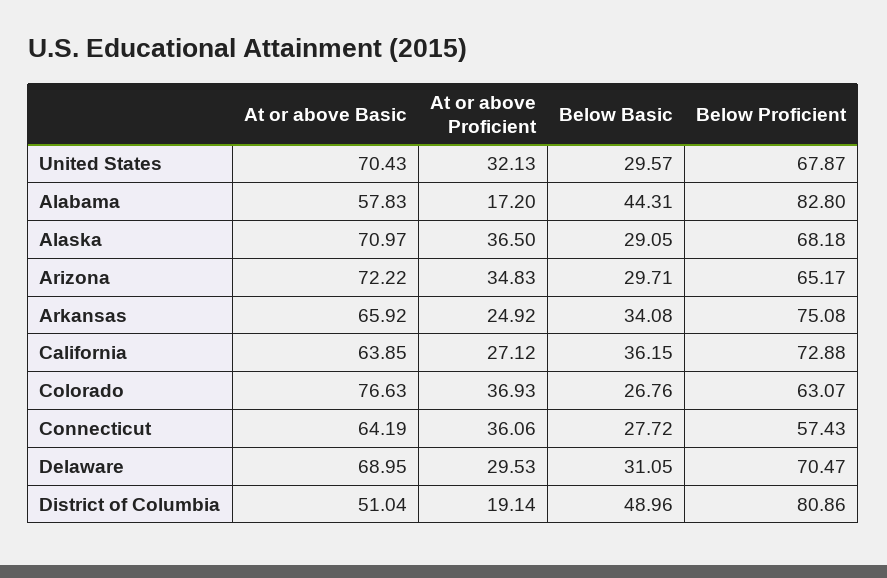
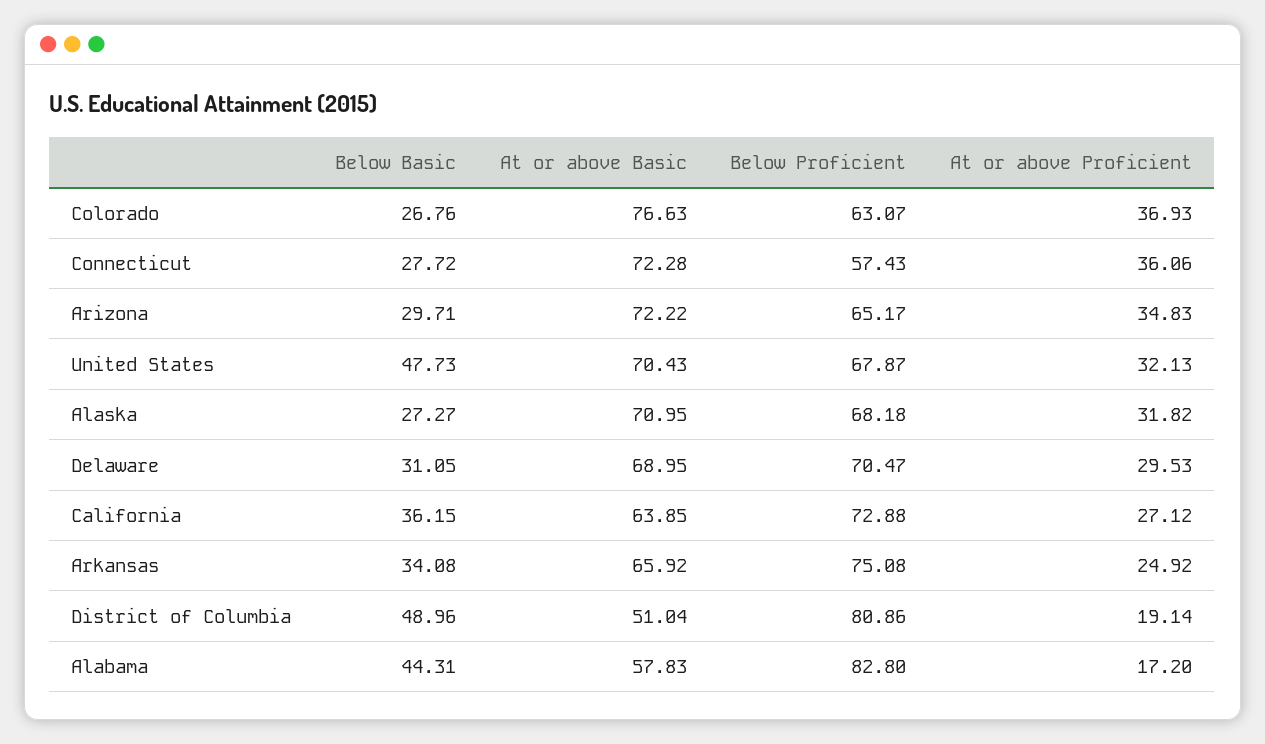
  {
    "At or above Basic": {
      "United States": 70.43,
      "Alabama": 57.83,
-     "Alaska": 70.97,
+     "Alaska": 70.95,
      "Arizona": 72.22,
      "Arkansas": 65.92,
      "California": 63.85,
      "Colorado": 76.63,
-     "Connecticut": 64.19,
+     "Connecticut": 72.28,
      "Delaware": 68.95,
      "District of Columbia": 51.04
    },
    "At or above Proficient": {
      "United States": 32.13,
      "Alabama": 17.2,
-     "Alaska": 36.5,
+     "Alaska": 31.82,
      "Arizona": 34.83,
      "Arkansas": 24.92,
      "California": 27.12,
      "Colorado": 36.93,
      "Connecticut": 36.06,
      "Delaware": 29.53,
      "District of Columbia": 19.14
    },
    "Below Basic": {
-     "United States": 29.57,
+     "United States": 47.73,
      "Alabama": 44.31,
-     "Alaska": 29.05,
+     "Alaska": 27.27,
      "Arizona": 29.71,
      "Arkansas": 34.08,
      "California": 36.15,
      "Colorado": 26.76,
      "Connecticut": 27.72,
      "Delaware": 31.05,
      "District of Columbia": 48.96
    },
    "Below Proficient": {
      "United States": 67.87,
      "Alabama": 82.8,
      "Alaska": 68.18,
      "Arizona": 65.17,
      "Arkansas": 75.08,
      "California": 72.88,
      "Colorado": 63.07,
      "Connecticut": 57.43,
      "Delaware": 70.47,
      "District of Columbia": 80.86
    }
  }

